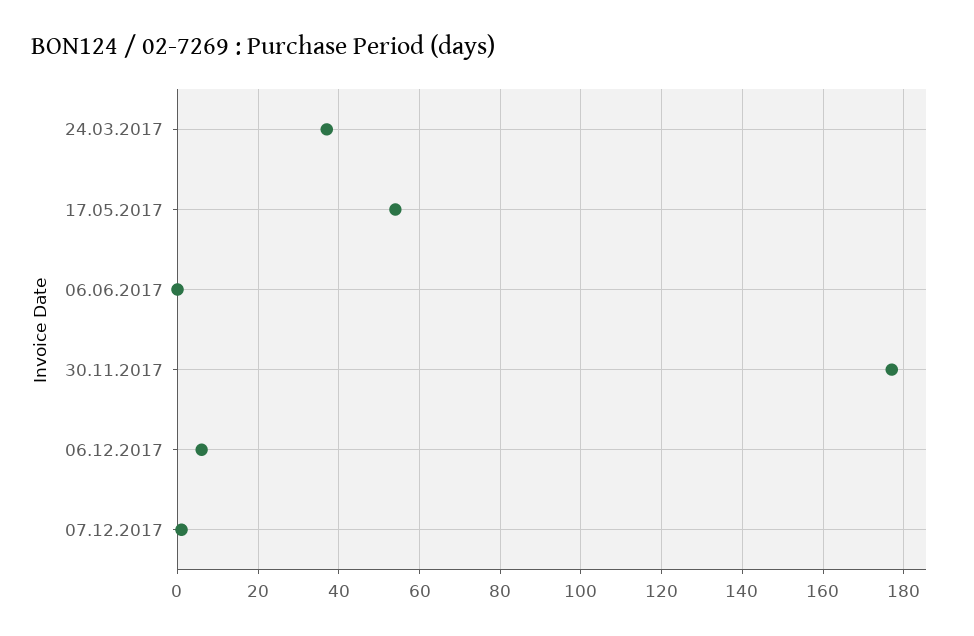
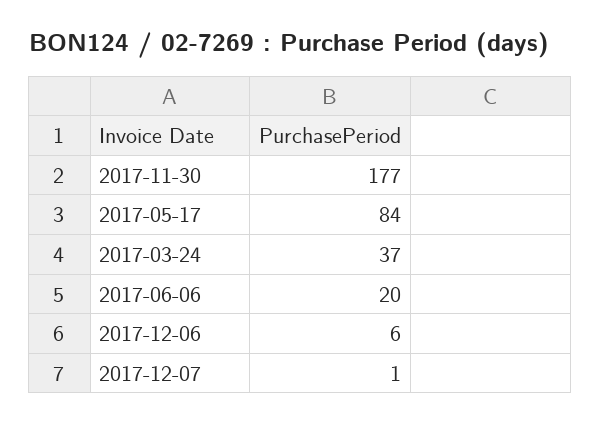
  {
    "24.03.2017": 37,
-   "17.05.2017": 55,
+   "17.05.2017": 84,
-   "06.06.2017": 0,
+   "06.06.2017": 20,
    "30.11.2017": 177,
    "06.12.2017": 6,
    "07.12.2017": 1
  }

